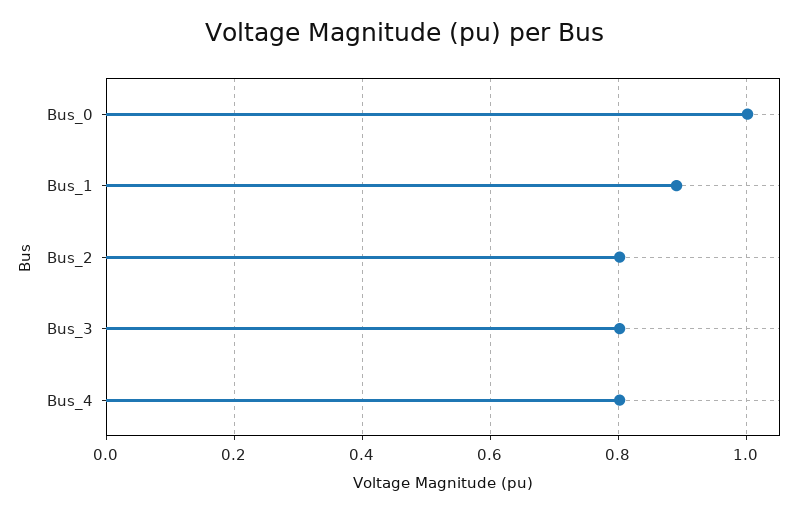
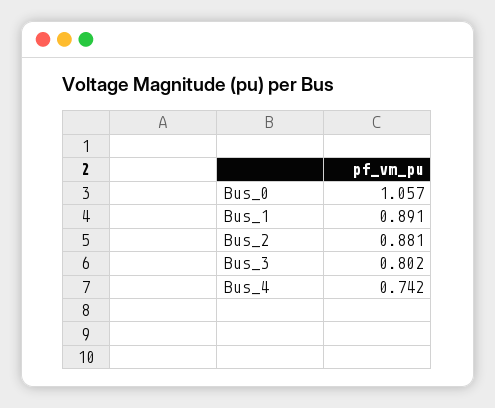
  {
-   "Bus_0": 1,
+   "Bus_0": 1.057,
    "Bus_1": 0.891,
-   "Bus_2": 0.8,
+   "Bus_2": 0.881,
    "Bus_3": 0.802,
-   "Bus_4": 0.8
+   "Bus_4": 0.742
  }

